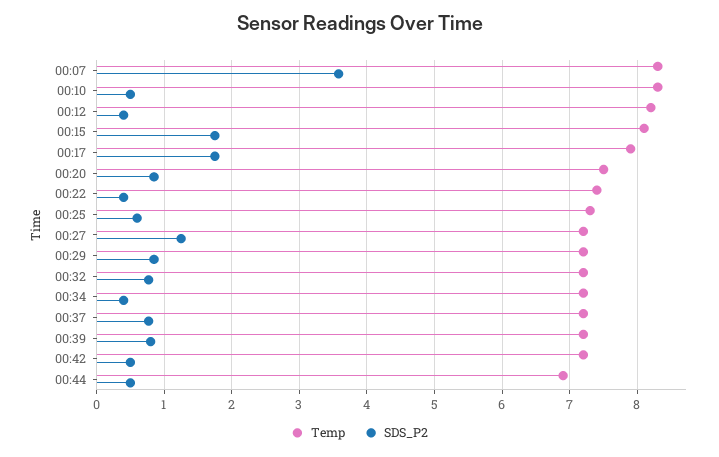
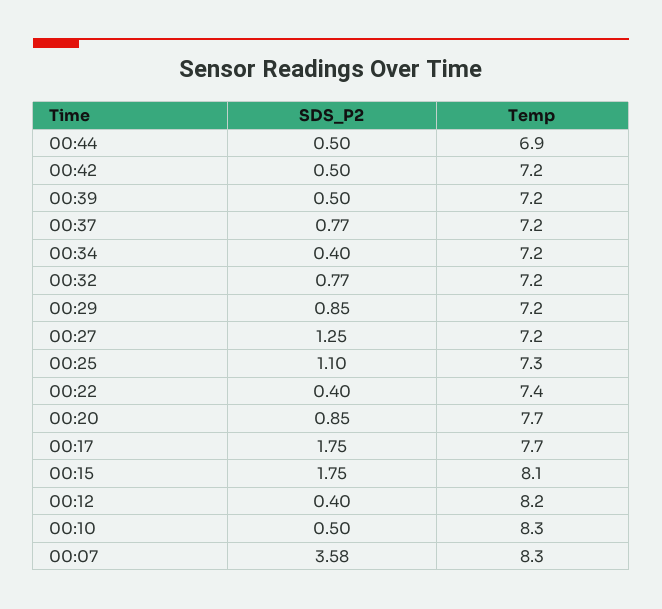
  {
    "Temp": {
      "00:07": 8.3,
      "00:10": 8.3,
      "00:12": 8.2,
      "00:15": 8.1,
-     "00:17": 7.9,
+     "00:17": 7.7,
-     "00:20": 7.5,
+     "00:20": 7.7,
      "00:22": 7.4,
      "00:25": 7.3,
      "00:27": 7.2,
      "00:29": 7.2,
      "00:32": 7.2,
      "00:34": 7.2,
      "00:37": 7.2,
      "00:39": 7.2,
      "00:42": 7.2,
      "00:44": 6.9
    },
    "SDS_P2": {
      "00:07": 3.58,
      "00:10": 0.5,
      "00:12": 0.4,
      "00:15": 1.75,
      "00:17": 1.75,
      "00:20": 0.85,
      "00:22": 0.4,
-     "00:25": 0.6,
+     "00:25": 1.1,
      "00:27": 1.25,
      "00:29": 0.85,
      "00:32": 0.77,
      "00:34": 0.4,
      "00:37": 0.77,
-     "00:39": 0.8,
+     "00:39": 0.5,
      "00:42": 0.5,
      "00:44": 0.5
    }
  }

